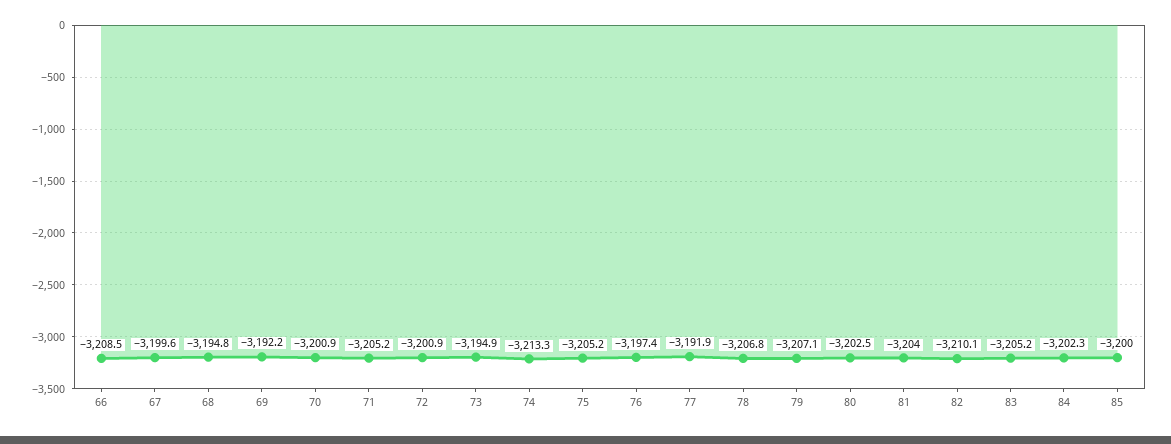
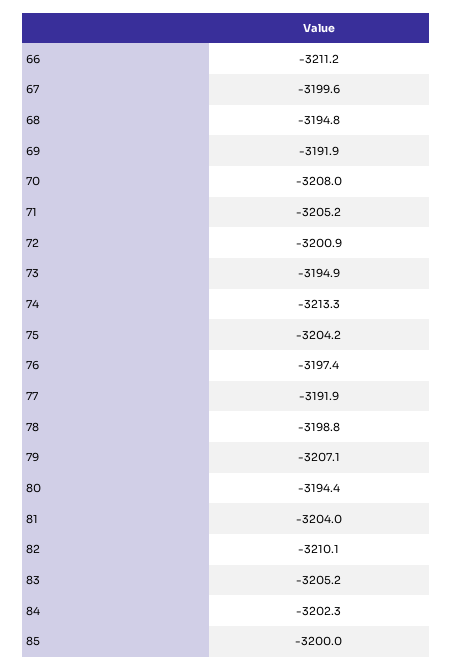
  {
-   "66": -3208.5,
+   "66": -3211.2,
    "67": -3199.6,
    "68": -3194.8,
-   "69": -3192.2,
+   "69": -3191.9,
-   "70": -3200.9,
+   "70": -3208,
    "71": -3205.2,
    "72": -3200.9,
    "73": -3194.9,
    "74": -3213.3,
-   "75": -3205.2,
+   "75": -3204.2,
    "76": -3197.4,
    "77": -3191.9,
-   "78": -3206.8,
+   "78": -3198.8,
    "79": -3207.1,
-   "80": -3202.5,
+   "80": -3194.4,
    "81": -3204,
    "82": -3210.1,
    "83": -3205.2,
    "84": -3202.3,
    "85": -3200
  }

